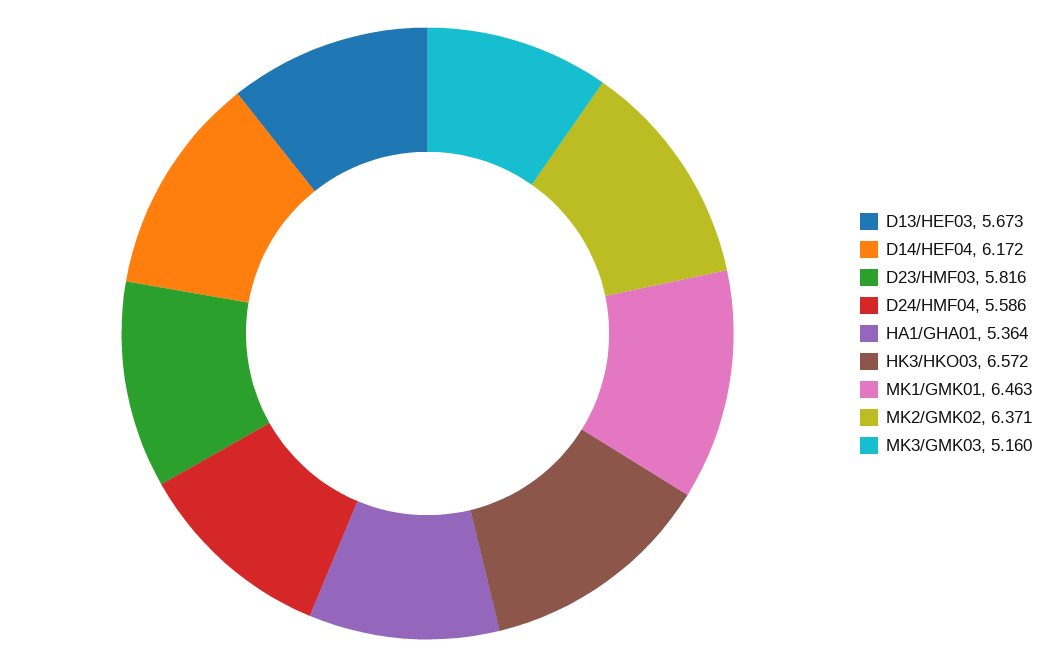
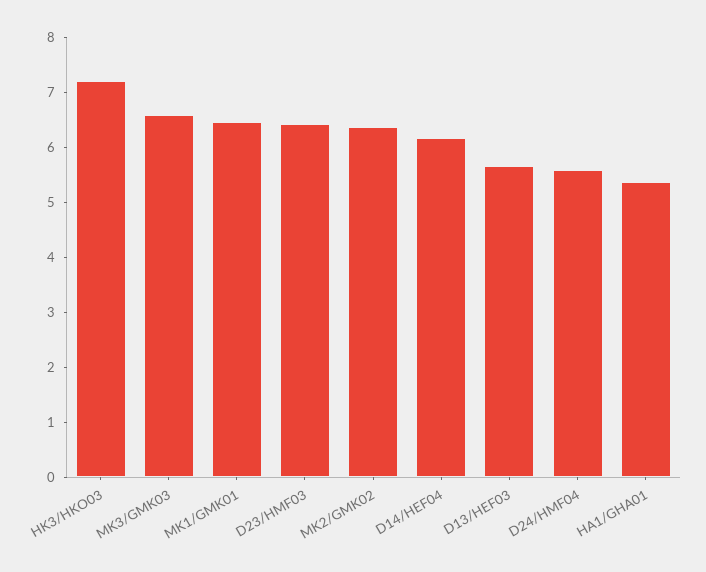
  {
    "D13/HEF03": 5.673,
    "D14/HEF04": 6.172,
-   "D23/HMF03": 5.816,
+   "D23/HMF03": 6.4,
    "D24/HMF04": 5.586,
    "HA1/GHA01": 5.364,
-   "HK3/HKO03": 6.572,
+   "HK3/HKO03": 7.2,
    "MK1/GMK01": 6.463,
    "MK2/GMK02": 6.371,
-   "MK3/GMK03": 5.16
+   "MK3/GMK03": 6.6
  }

